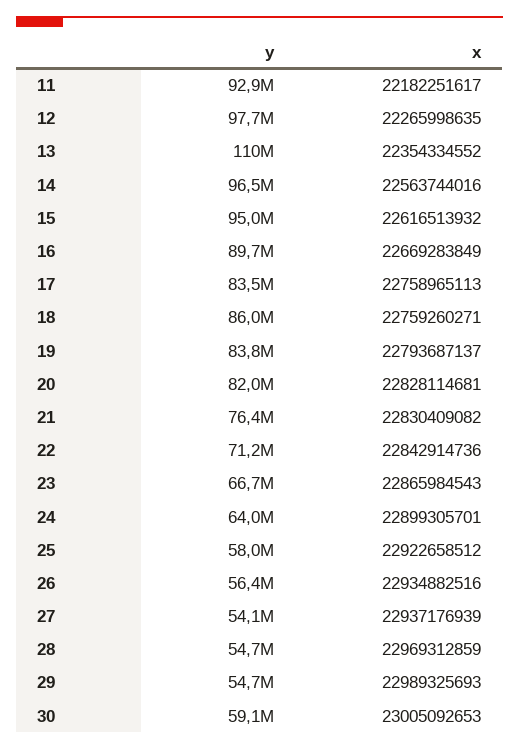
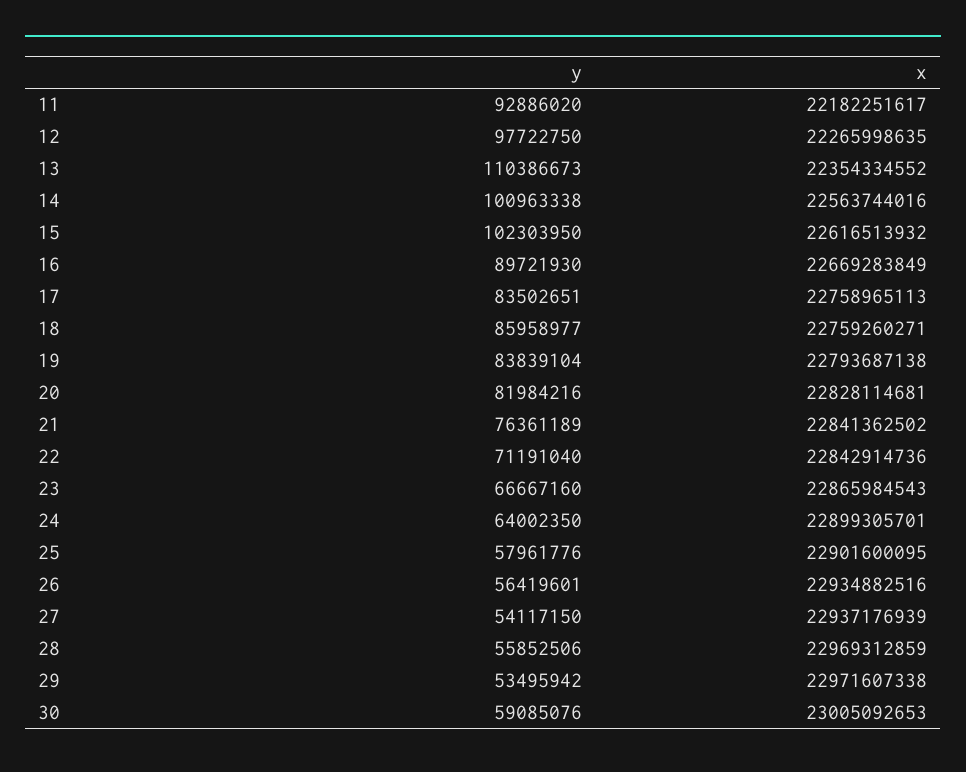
  {
    "y": {
      "11": 92886020,
      "12": 97722750,
      "13": 110386673,
-     "14": 96500000,
+     "14": 100963338,
-     "15": 95000000,
+     "15": 102303950,
      "16": 89721930,
      "17": 83502651,
      "18": 85958977,
      "19": 83839104,
      "20": 81984216,
      "21": 76361189,
      "22": 71191040,
      "23": 66667160,
      "24": 64002350,
      "25": 57961776,
      "26": 56419601,
      "27": 54117150,
-     "28": 54700000,
+     "28": 55852506,
-     "29": 54700000,
+     "29": 53495942,
      "30": 59085076
    },
    "x": {
      "11": 22182251617,
      "12": 22265998635,
      "13": 22354334552,
      "14": 22563744016,
      "15": 22616513932,
      "16": 22669283849,
      "17": 22758965113,
      "18": 22759260271,
-     "19": 22793687137,
+     "19": 22793687138,
      "20": 22828114681,
-     "21": 22830409082,
+     "21": 22841362502,
      "22": 22842914736,
      "23": 22865984543,
      "24": 22899305701,
-     "25": 22922658512,
+     "25": 22901600095,
      "26": 22934882516,
      "27": 22937176939,
      "28": 22969312859,
-     "29": 22989325693,
+     "29": 22971607338,
      "30": 23005092653
    }
  }

